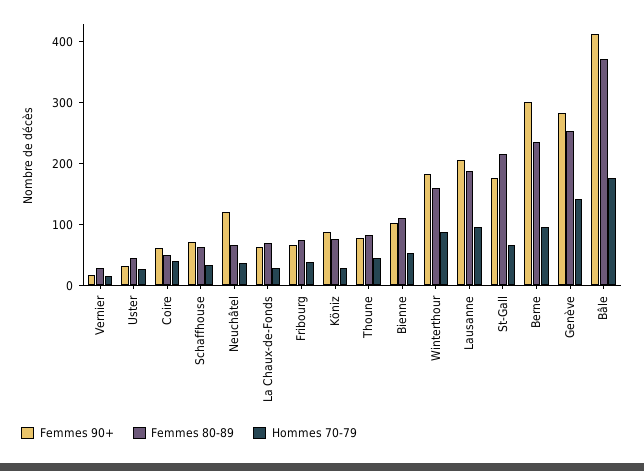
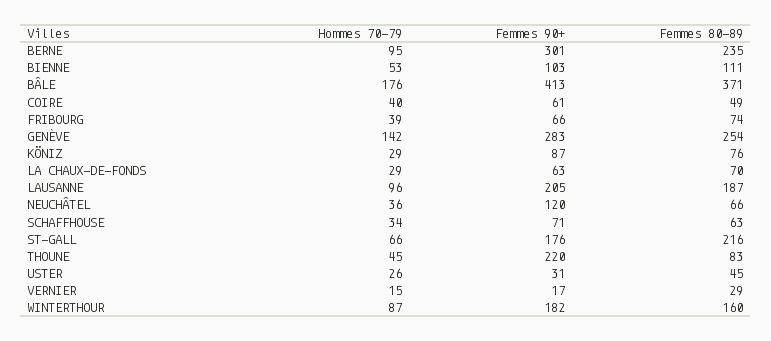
  {
    "Femmes 90+": {
      "Vernier": 17,
      "Uster": 31,
      "Coire": 61,
      "Schaffhouse": 71,
      "Neuchâtel": 120,
      "La Chaux-de-Fonds": 63,
      "Fribourg": 66,
      "Köniz": 87,
-     "Thoune": 80,
+     "Thoune": 220,
      "Bienne": 103,
      "Winterthour": 182,
      "Lausanne": 205,
      "St-Gall": 176,
      "Berne": 301,
      "Genève": 283,
      "Bâle": 413
    },
    "Femmes 80-89": {
      "Vernier": 29,
      "Uster": 45,
      "Coire": 49,
      "Schaffhouse": 63,
      "Neuchâtel": 66,
      "La Chaux-de-Fonds": 70,
      "Fribourg": 74,
      "Köniz": 76,
      "Thoune": 83,
      "Bienne": 111,
      "Winterthour": 160,
      "Lausanne": 187,
      "St-Gall": 216,
      "Berne": 235,
      "Genève": 254,
      "Bâle": 371
    },
    "Hommes 70-79": {
      "Vernier": 15,
      "Uster": 26,
      "Coire": 40,
      "Schaffhouse": 34,
      "Neuchâtel": 36,
      "La Chaux-de-Fonds": 29,
      "Fribourg": 39,
      "Köniz": 29,
      "Thoune": 45,
      "Bienne": 53,
      "Winterthour": 87,
      "Lausanne": 96,
      "St-Gall": 66,
      "Berne": 95,
      "Genève": 142,
      "Bâle": 176
    }
  }

